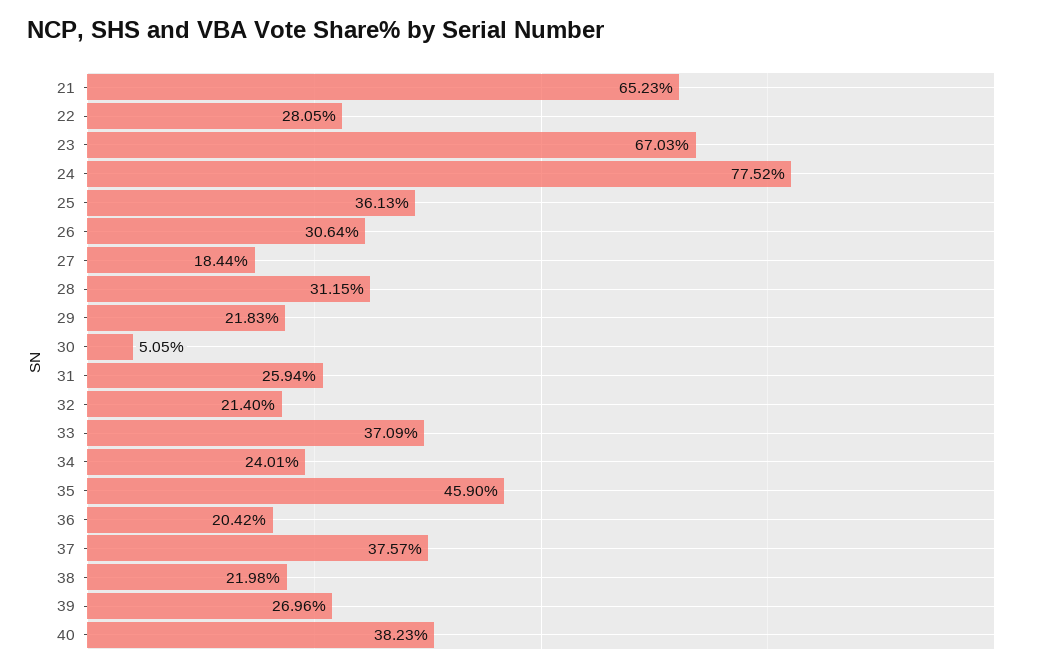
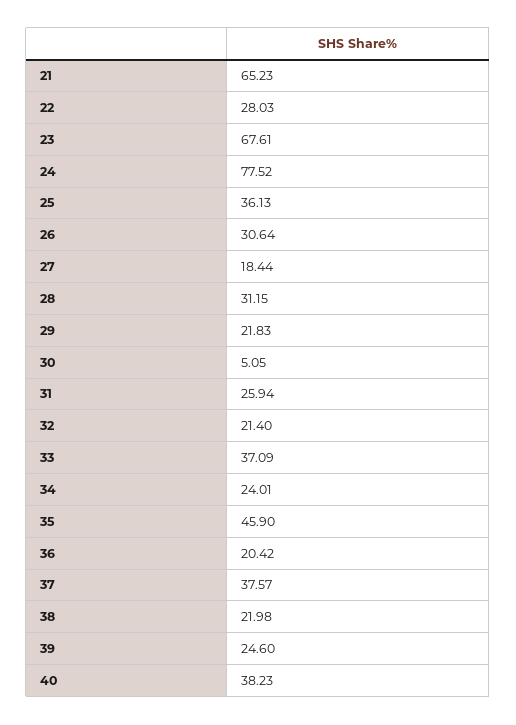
  {
    "21": 65.23,
-   "22": 28.05,
+   "22": 28.03,
-   "23": 67.03,
+   "23": 67.61,
    "24": 77.52,
    "25": 36.13,
    "26": 30.64,
    "27": 18.44,
    "28": 31.15,
    "29": 21.83,
    "30": 5.05,
    "31": 25.94,
    "32": 21.4,
    "33": 37.09,
    "34": 24.01,
    "35": 45.9,
    "36": 20.42,
    "37": 37.57,
    "38": 21.98,
-   "39": 26.96,
+   "39": 24.6,
    "40": 38.23
  }

